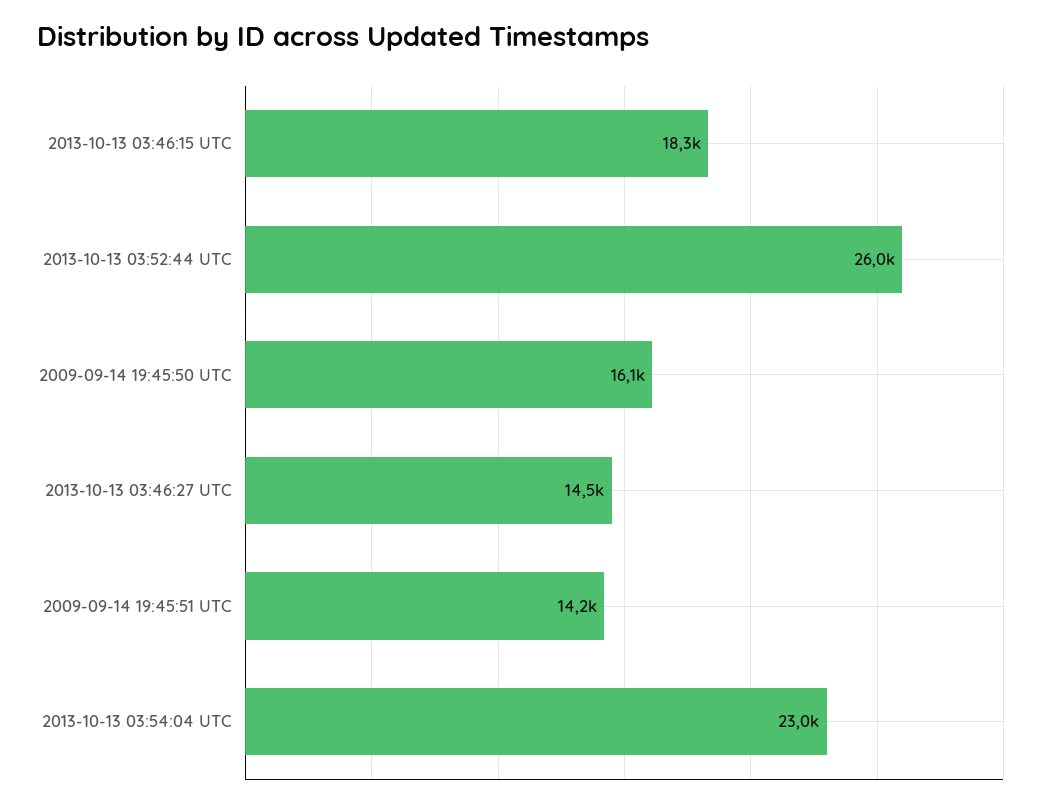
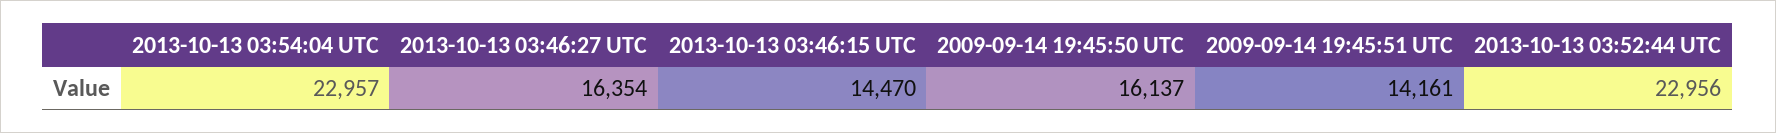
  {
-   "2013-10-13 03:46:15 UTC": 18300,
+   "2013-10-13 03:46:15 UTC": 14470,
-   "2013-10-13 03:52:44 UTC": 26000,
+   "2013-10-13 03:52:44 UTC": 22956,
    "2009-09-14 19:45:50 UTC": 16137,
-   "2013-10-13 03:46:27 UTC": 14500,
+   "2013-10-13 03:46:27 UTC": 16354,
    "2009-09-14 19:45:51 UTC": 14161,
    "2013-10-13 03:54:04 UTC": 22957
  }

